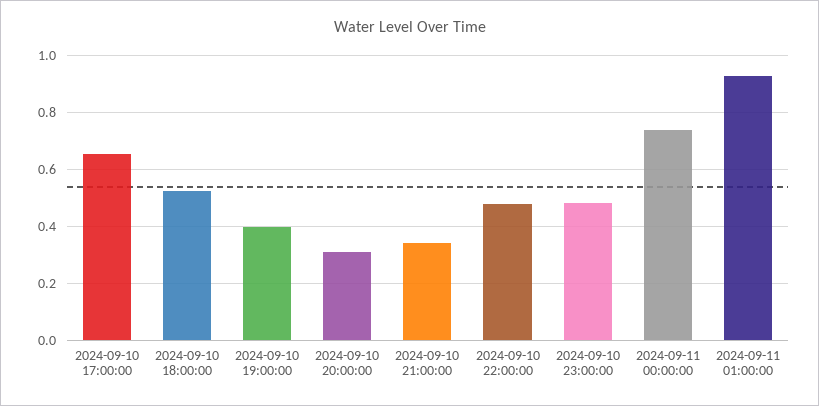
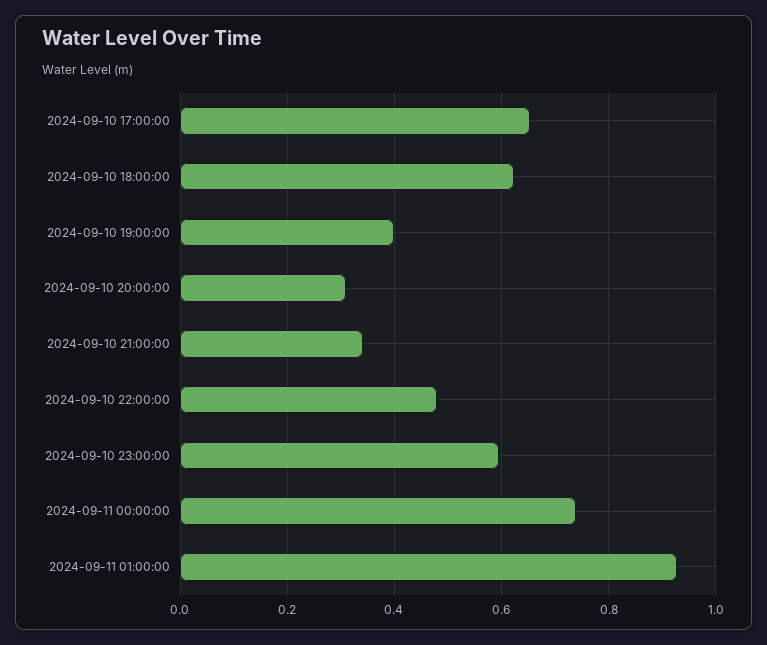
  {
    "2024-09-10 17:00:00": 0.66,
-   "2024-09-10 18:00:00": 0.525,
+   "2024-09-10 18:00:00": 0.62,
    "2024-09-10 19:00:00": 0.4,
    "2024-09-10 20:00:00": 0.32,
    "2024-09-10 21:00:00": 0.34,
    "2024-09-10 22:00:00": 0.48,
-   "2024-09-10 23:00:00": 0.475,
+   "2024-09-10 23:00:00": 0.6,
    "2024-09-11 00:00:00": 0.74,
    "2024-09-11 01:00:00": 0.92
  }

